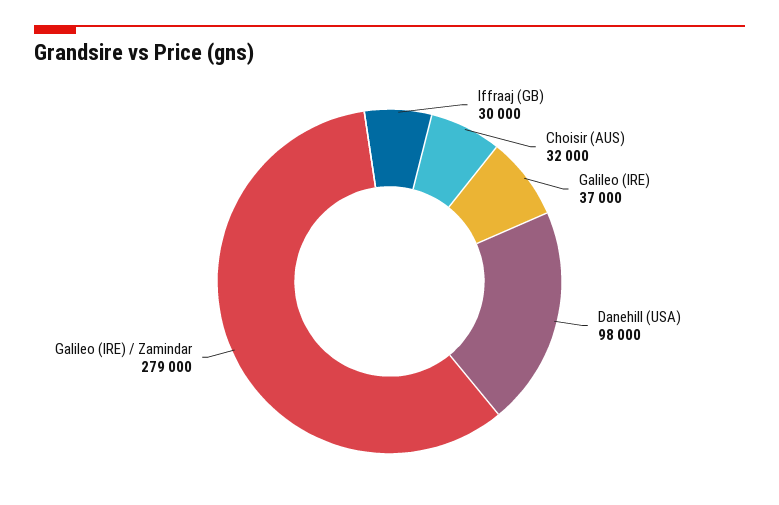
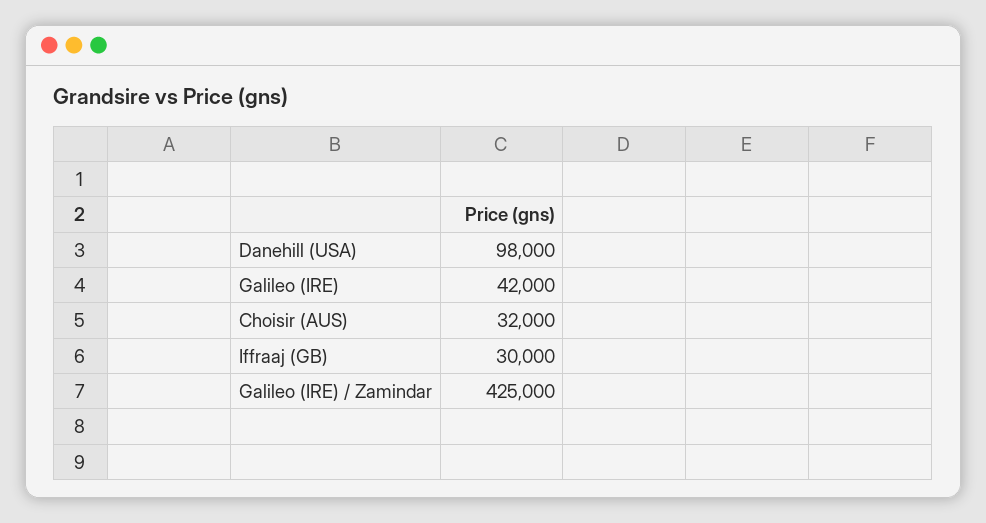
  {
    "Iffraaj (GB)": 30000,
    "Choisir (AUS)": 32000,
-   "Galileo (IRE)": 37000,
+   "Galileo (IRE)": 42000,
    "Danehill (USA)": 98000,
-   "Galileo (IRE) / Zamindar": 279000
+   "Galileo (IRE) / Zamindar": 425000
  }

